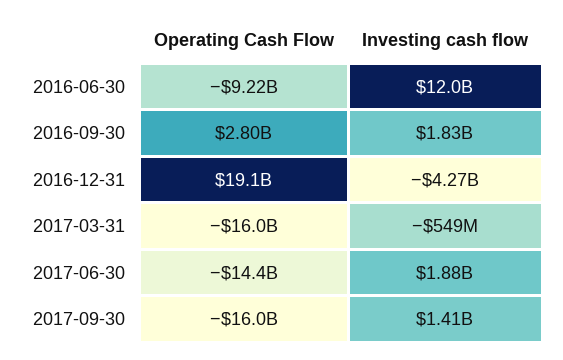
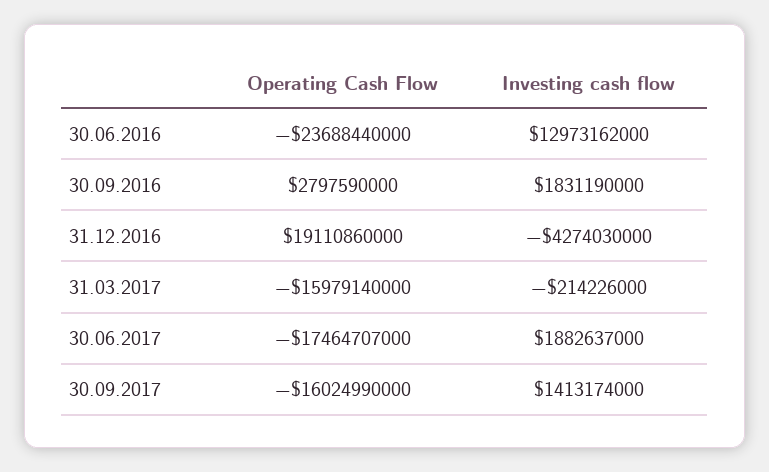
  {
    "Operating Cash Flow": {
-     "2016-06-30": -9220000000,
+     "2016-06-30": -23688440000,
      "2016-09-30": 2797590000,
      "2016-12-31": 19110860000,
      "2017-03-31": -15979140000,
-     "2017-06-30": -14400000000,
+     "2017-06-30": -17464707000,
      "2017-09-30": -16024990000
    },
    "Investing cash flow": {
-     "2016-06-30": 12000000000,
+     "2016-06-30": 12973162000,
      "2016-09-30": 1831190000,
      "2016-12-31": -4274030000,
-     "2017-03-31": -549000000,
+     "2017-03-31": -214226000,
      "2017-06-30": 1882637000,
      "2017-09-30": 1413174000
    }
  }

